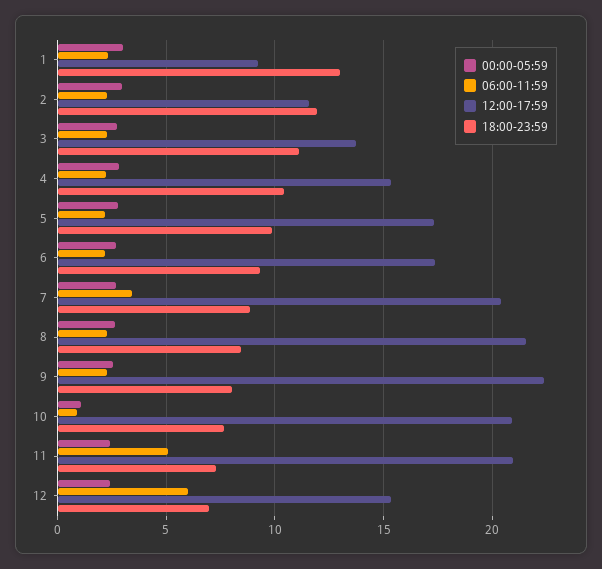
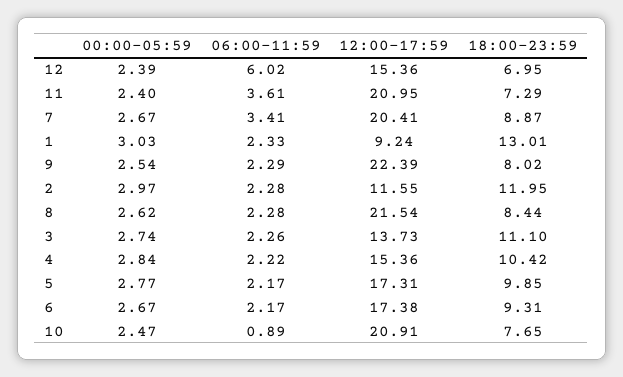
  {
    "00:00-05:59": {
      "1": 3.03,
      "2": 2.97,
      "3": 2.74,
      "4": 2.84,
      "5": 2.77,
      "6": 2.67,
      "7": 2.67,
      "8": 2.62,
      "9": 2.54,
-     "10": 1,
+     "10": 2.47,
      "11": 2.4,
      "12": 2.39
    },
    "06:00-11:59": {
      "1": 2.33,
      "2": 2.28,
      "3": 2.26,
      "4": 2.22,
      "5": 2.17,
      "6": 2.17,
      "7": 3.41,
      "8": 2.28,
      "9": 2.29,
      "10": 0.89,
-     "11": 5,
+     "11": 3.61,
      "12": 6.02
    },
    "12:00-17:59": {
      "1": 9.24,
      "2": 11.55,
      "3": 13.73,
      "4": 15.36,
      "5": 17.31,
      "6": 17.38,
      "7": 20.41,
      "8": 21.54,
      "9": 22.39,
      "10": 20.91,
      "11": 20.95,
      "12": 15.36
    },
    "18:00-23:59": {
      "1": 13.01,
      "2": 11.95,
      "3": 11.1,
      "4": 10.42,
      "5": 9.85,
      "6": 9.31,
      "7": 8.87,
      "8": 8.44,
      "9": 8.02,
      "10": 7.65,
      "11": 7.29,
      "12": 6.95
    }
  }

